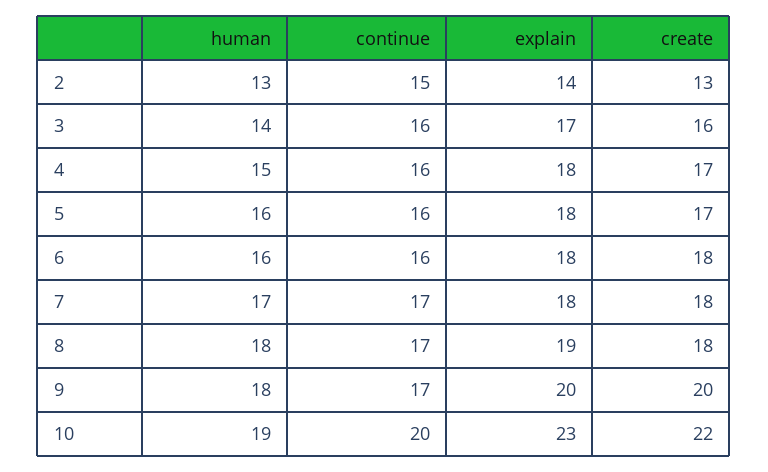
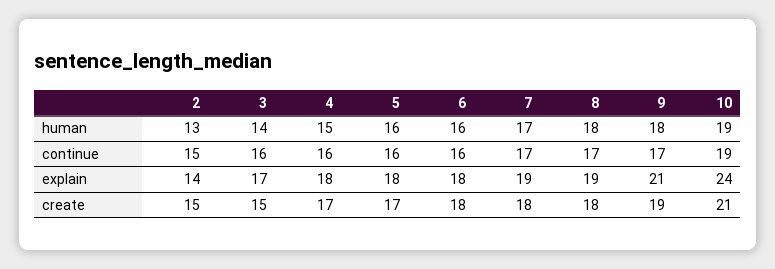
  {
    "human": {
      "2": 13,
      "3": 14,
      "4": 15,
      "5": 16,
      "6": 16,
      "7": 17,
      "8": 18,
      "9": 18,
      "10": 19
    },
    "continue": {
      "2": 15,
      "3": 16,
      "4": 16,
      "5": 16,
      "6": 16,
      "7": 17,
      "8": 17,
      "9": 17,
-     "10": 20
+     "10": 19
    },
    "explain": {
      "2": 14,
      "3": 17,
      "4": 18,
      "5": 18,
      "6": 18,
-     "7": 18,
+     "7": 19,
      "8": 19,
-     "9": 20,
+     "9": 21,
-     "10": 23
+     "10": 24
    },
    "create": {
-     "2": 13,
+     "2": 15,
-     "3": 16,
+     "3": 15,
      "4": 17,
      "5": 17,
      "6": 18,
      "7": 18,
      "8": 18,
-     "9": 20,
+     "9": 19,
-     "10": 22
+     "10": 21
    }
  }

